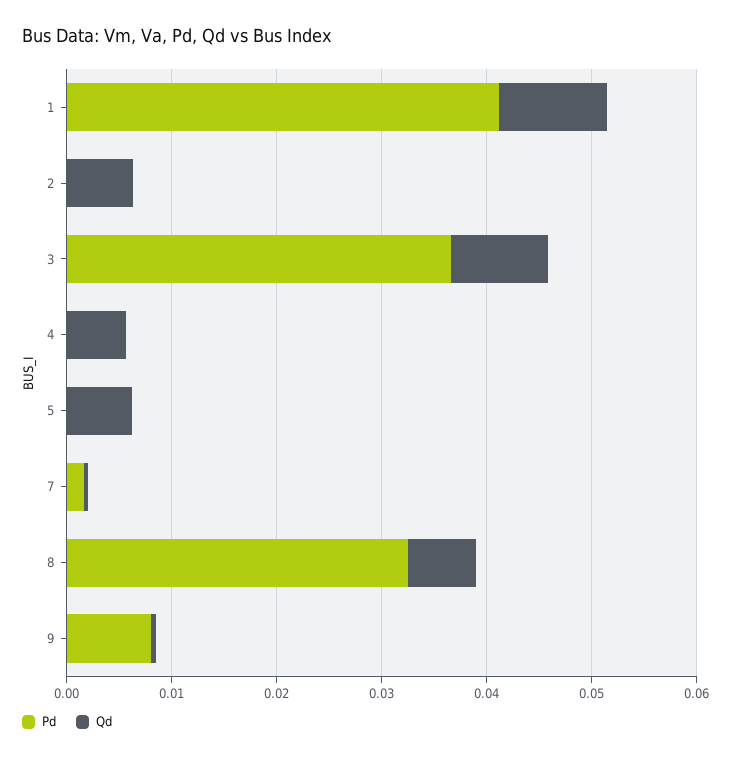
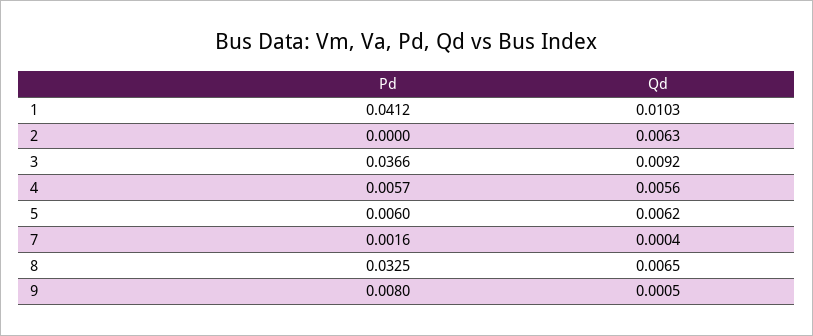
  {
    "Pd": {
      "1": 0.0412,
      "2": 0,
      "3": 0.0366,
-     "4": 0,
+     "4": 0.0057,
-     "5": 0,
+     "5": 0.006,
      "7": 0.0016,
      "8": 0.0325,
      "9": 0.008
    },
    "Qd": {
      "1": 0.0103,
      "2": 0.0063,
      "3": 0.0092,
      "4": 0.0056,
      "5": 0.0062,
      "7": 0.0004,
      "8": 0.0065,
      "9": 0.0005
    }
  }

